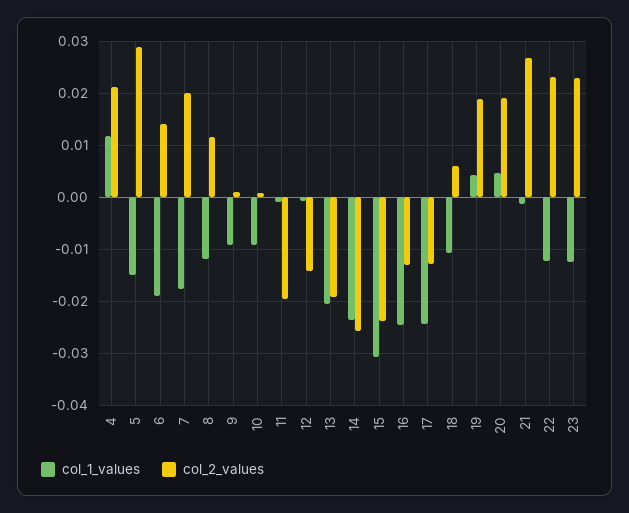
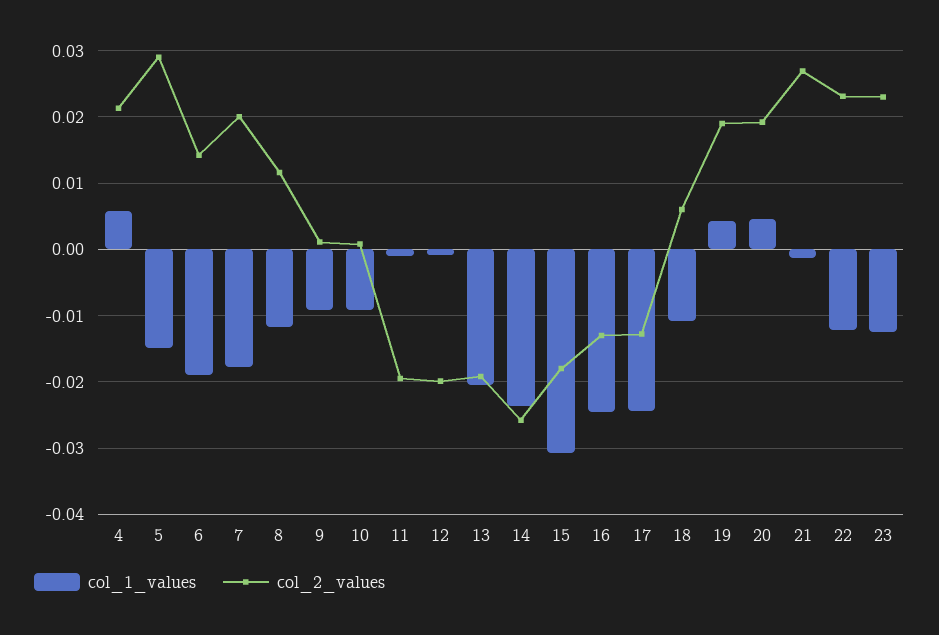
  {
    "col_1_values": {
-     "4": 0.012,
+     "4": 0.006,
      "5": -0.015,
      "6": -0.019,
      "7": -0.018,
      "8": -0.012,
      "9": -0.009,
      "10": -0.009,
      "11": -0.001,
      "12": -0.001,
      "13": -0.021,
      "14": -0.024,
      "15": -0.031,
      "16": -0.025,
      "17": -0.024,
      "18": -0.011,
      "19": 0.004,
      "20": 0.005,
      "21": -0.001,
      "22": -0.012,
      "23": -0.013
    },
    "col_2_values": {
      "4": 0.021,
      "5": 0.029,
      "6": 0.014,
      "7": 0.02,
      "8": 0.012,
      "9": 0.001,
      "10": 0.001,
      "11": -0.02,
-     "12": -0.014,
+     "12": -0.02,
      "13": -0.019,
      "14": -0.026,
-     "15": -0.024,
+     "15": -0.018,
      "16": -0.013,
      "17": -0.013,
      "18": 0.006,
      "19": 0.019,
      "20": 0.019,
      "21": 0.027,
      "22": 0.023,
      "23": 0.023
    }
  }

